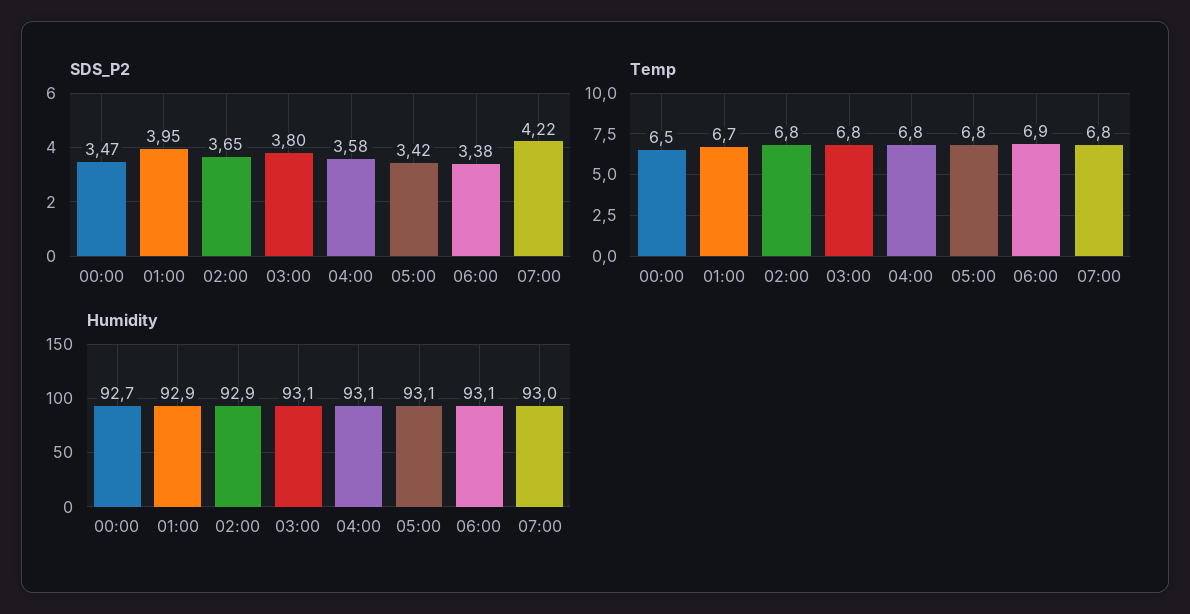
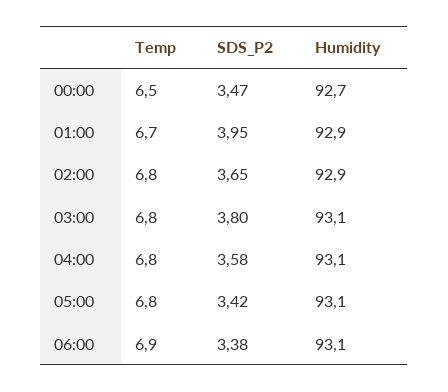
  {
    "SDS_P2": {
      "00:00": 3.47,
      "01:00": 3.95,
      "02:00": 3.65,
      "03:00": 3.8,
      "04:00": 3.58,
      "05:00": 3.42,
-     "06:00": 3.38,
+     "06:00": 3.38
-     "07:00": 4.22
    },
    "Temp": {
      "00:00": 6.5,
      "01:00": 6.7,
      "02:00": 6.8,
      "03:00": 6.8,
      "04:00": 6.8,
      "05:00": 6.8,
-     "06:00": 6.9,
+     "06:00": 6.9
-     "07:00": 6.8
    },
    "Humidity": {
      "00:00": 92.7,
      "01:00": 92.9,
      "02:00": 92.9,
      "03:00": 93.1,
      "04:00": 93.1,
      "05:00": 93.1,
-     "06:00": 93.1,
+     "06:00": 93.1
-     "07:00": 93
    }
  }

